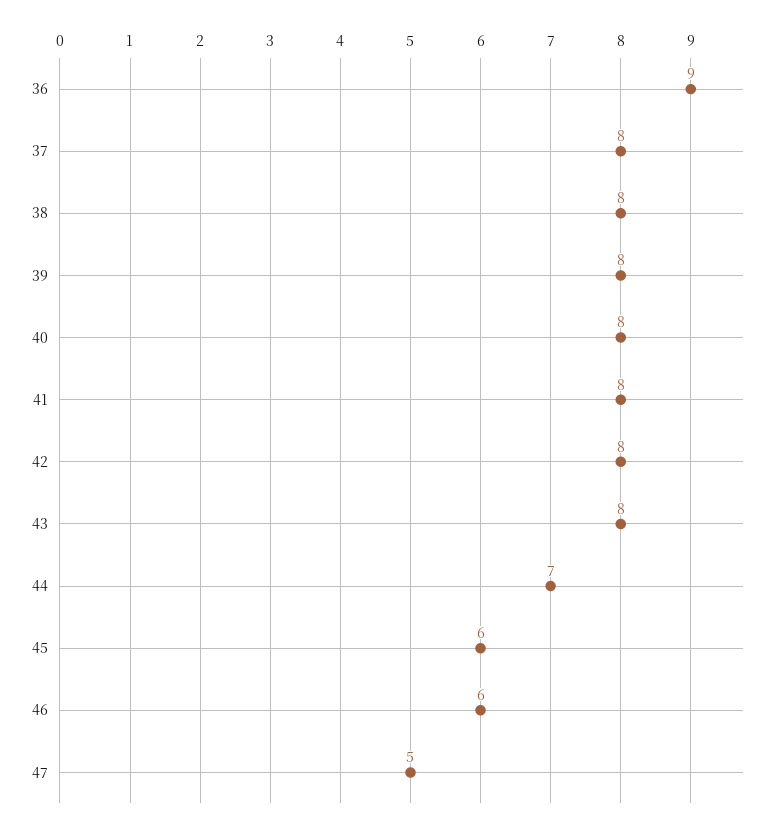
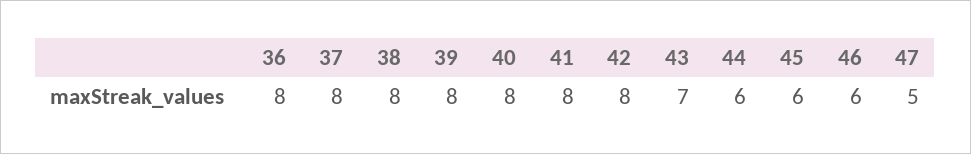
  {
-   "36": 9,
+   "36": 8,
    "37": 8,
    "38": 8,
    "39": 8,
    "40": 8,
    "41": 8,
    "42": 8,
-   "43": 8,
+   "43": 7,
-   "44": 7,
+   "44": 6,
    "45": 6,
    "46": 6,
    "47": 5
  }

